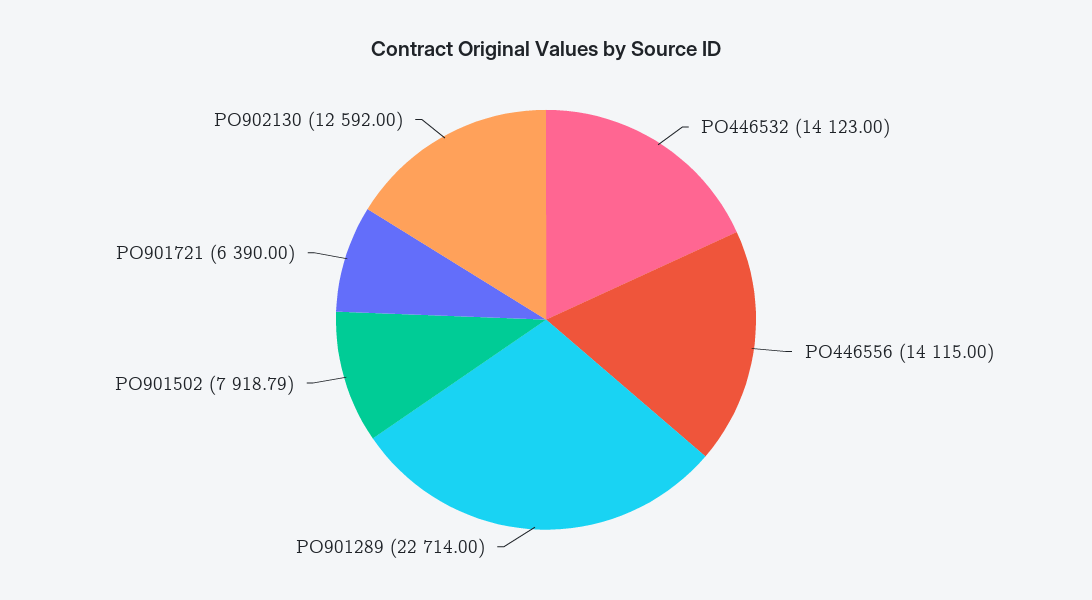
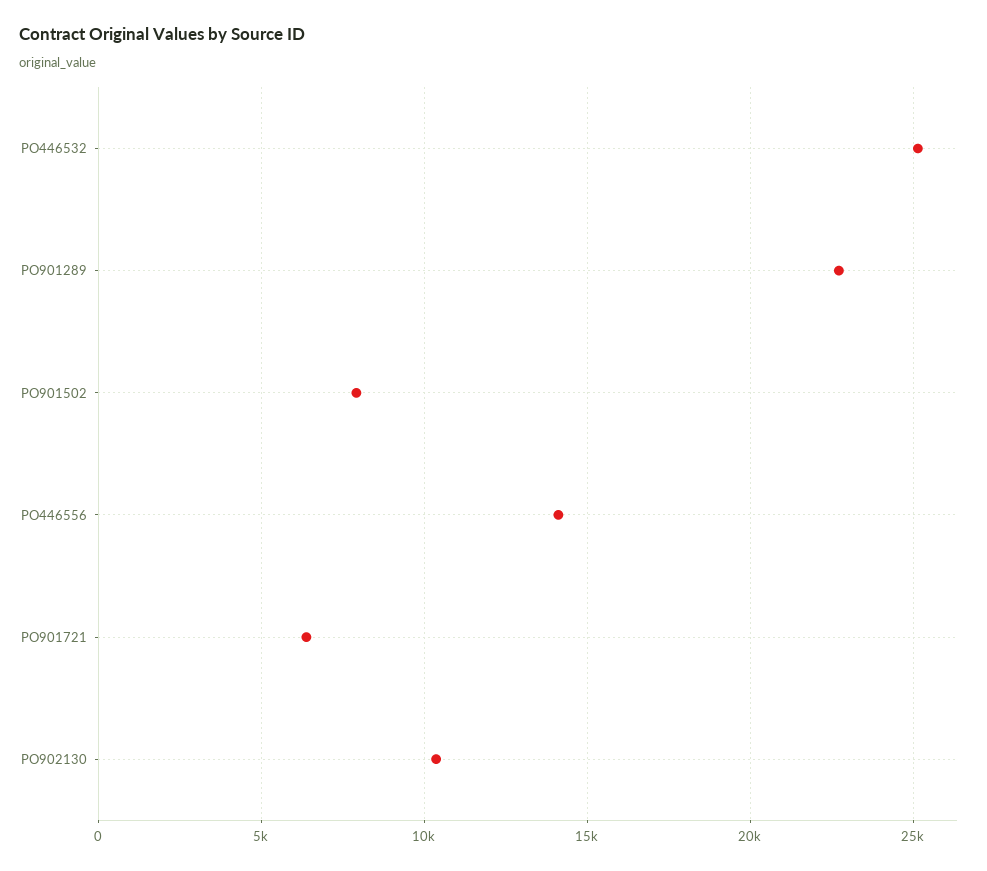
  {
-   "PO446532": 14123,
+   "PO446532": 25000,
    "PO446556": 14115,
    "PO901289": 22714,
    "PO901502": 7918.79,
    "PO901721": 6390,
-   "PO902130": 12592
+   "PO902130": 10500
  }

